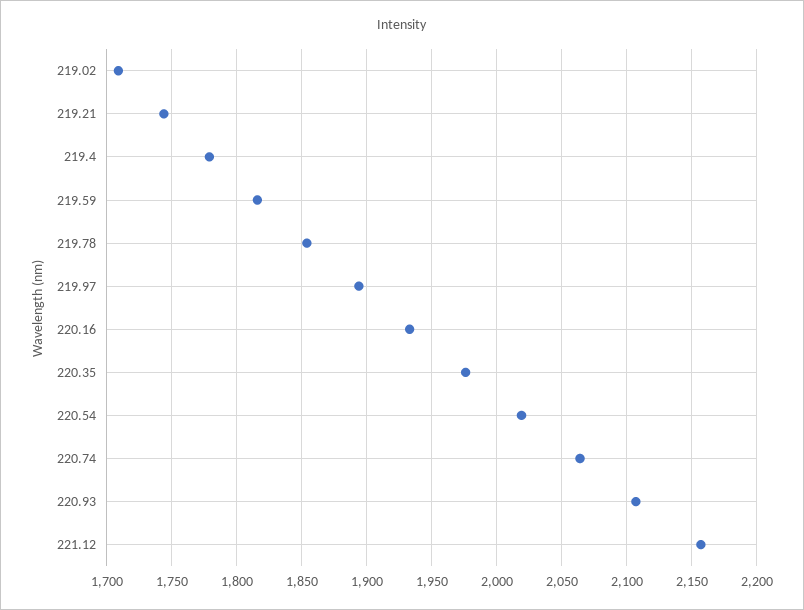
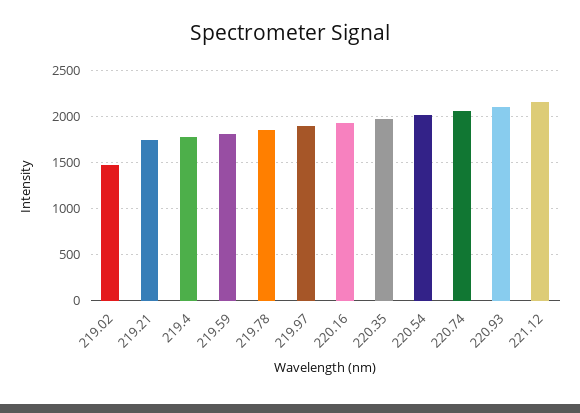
  {
-   "219.02": 1710,
+   "219.02": 1500,
    "219.21": 1745,
    "219.4": 1780,
    "219.59": 1815,
    "219.78": 1855,
    "219.97": 1895,
    "220.16": 1935,
    "220.35": 1975,
    "220.54": 2020,
    "220.74": 2065,
    "220.93": 2105,
    "221.12": 2155
  }

